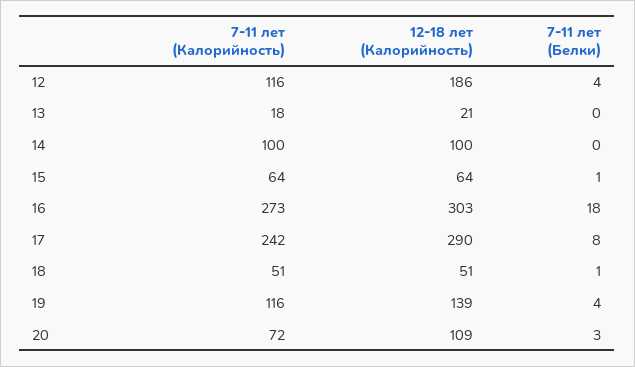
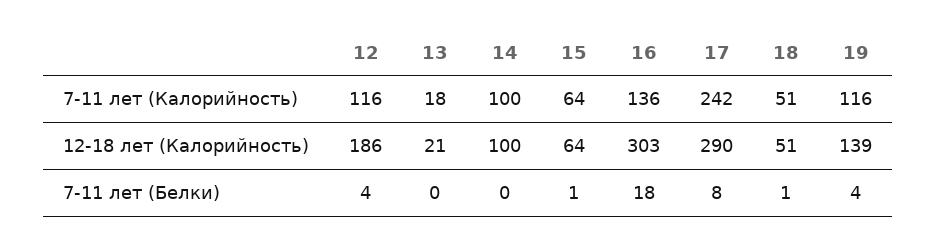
  {
    "7-11 лет (Калорийность)": {
      "12": 116,
      "13": 18,
      "14": 100,
      "15": 64,
-     "16": 273,
+     "16": 136,
      "17": 242,
      "18": 51,
-     "19": 116,
+     "19": 116
-     "20": 72
    },
    "12-18 лет (Калорийность)": {
      "12": 186,
      "13": 21,
      "14": 100,
      "15": 64,
      "16": 303,
      "17": 290,
      "18": 51,
-     "19": 139,
+     "19": 139
-     "20": 109
    },
    "7-11 лет (Белки)": {
      "12": 4,
      "13": 0,
      "14": 0,
      "15": 1,
      "16": 18,
      "17": 8,
      "18": 1,
-     "19": 4,
+     "19": 4
-     "20": 3
    }
  }

